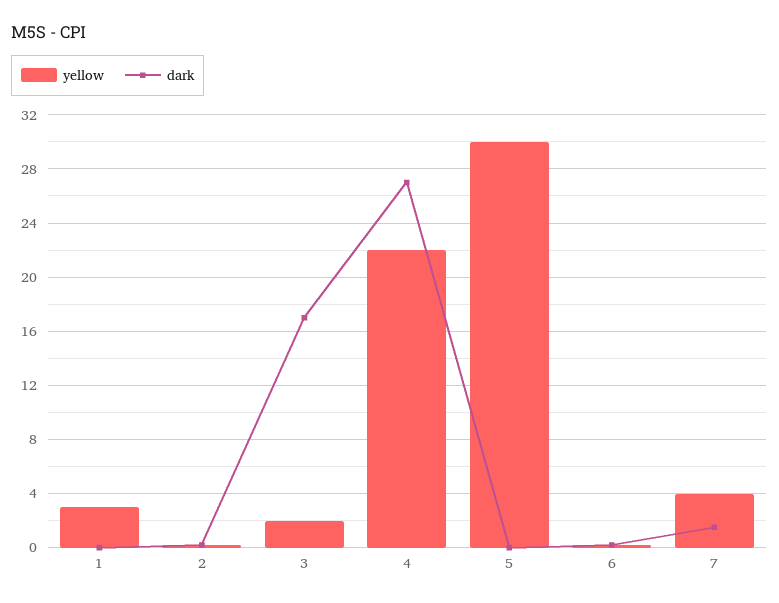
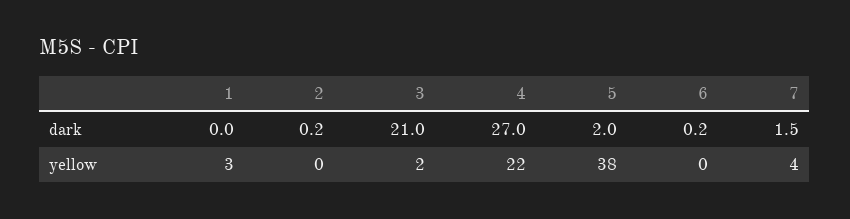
  {
    "yellow": {
      "1": 3,
      "2": 0,
      "3": 2,
      "4": 22,
-     "5": 30,
+     "5": 38,
      "6": 0,
      "7": 4
    },
    "dark": {
      "1": 0,
      "2": 0.2,
-     "3": 17,
+     "3": 21,
      "4": 27,
-     "5": 0,
+     "5": 2,
      "6": 0.2,
      "7": 1.5
    }
  }

